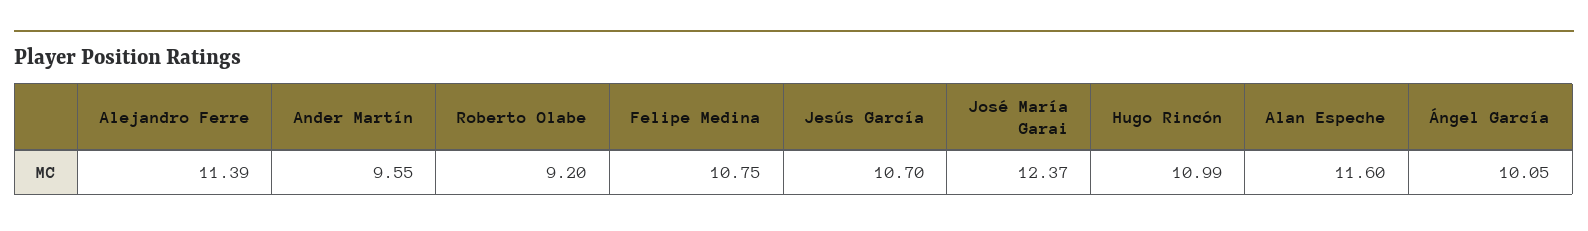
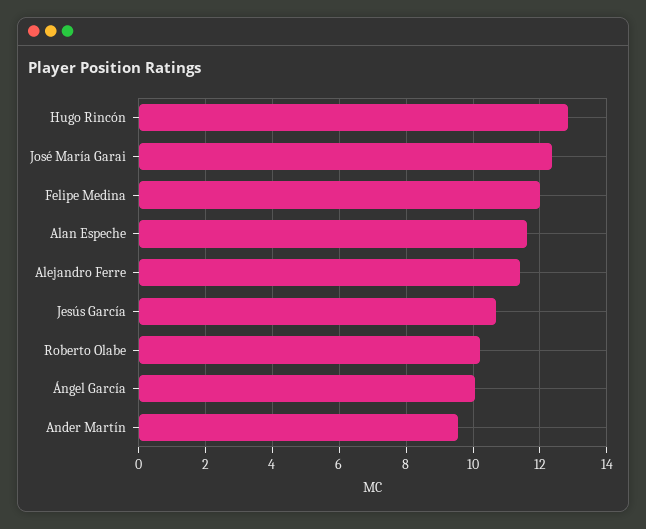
  {
    "Alejandro Ferre": 11.39,
    "Ander Martín": 9.55,
-   "Roberto Olabe": 9.2,
+   "Roberto Olabe": 10.2,
-   "Felipe Medina": 10.75,
+   "Felipe Medina": 12,
    "Jesús García": 10.7,
    "José María Garai": 12.37,
-   "Hugo Rincón": 10.99,
+   "Hugo Rincón": 12.8,
    "Alan Espeche": 11.6,
    "Ángel García": 10.05
  }

